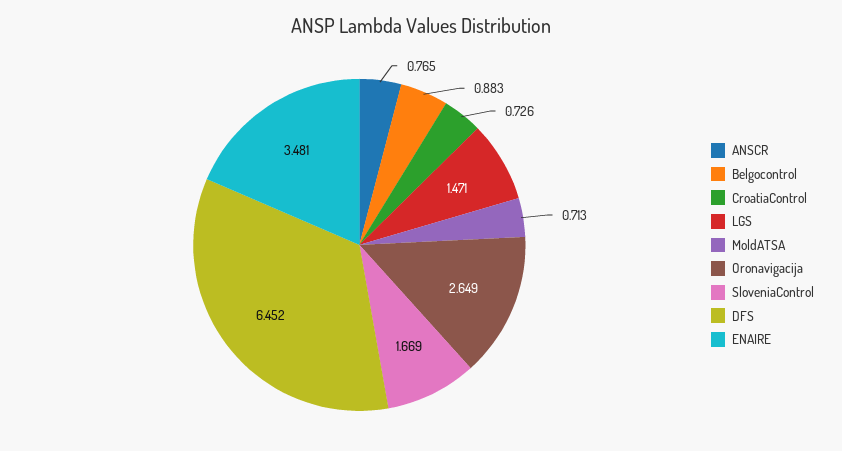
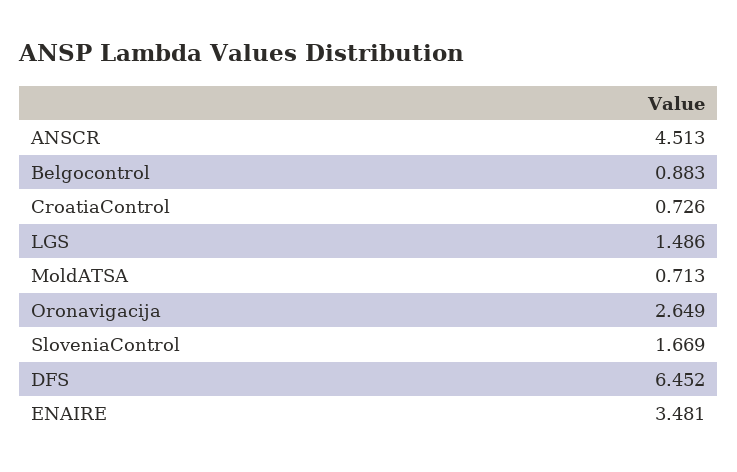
  {
-   "ANSCR": 0.765,
+   "ANSCR": 4.513,
    "Belgocontrol": 0.883,
    "CroatiaControl": 0.726,
-   "LGS": 1.471,
+   "LGS": 1.486,
    "MoldATSA": 0.713,
    "Oronavigacija": 2.649,
    "SloveniaControl": 1.669,
    "DFS": 6.452,
    "ENAIRE": 3.481
  }

